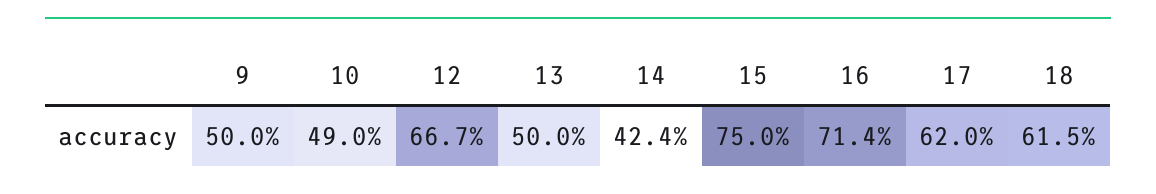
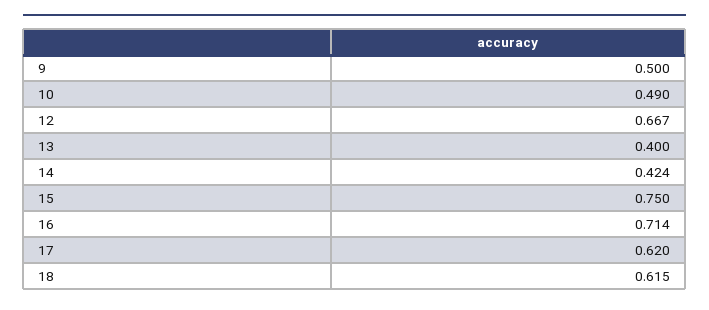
  {
    "9": 0.5,
    "10": 0.49,
    "12": 0.667,
-   "13": 0.5,
+   "13": 0.4,
    "14": 0.424,
    "15": 0.75,
    "16": 0.714,
    "17": 0.62,
    "18": 0.615
  }

